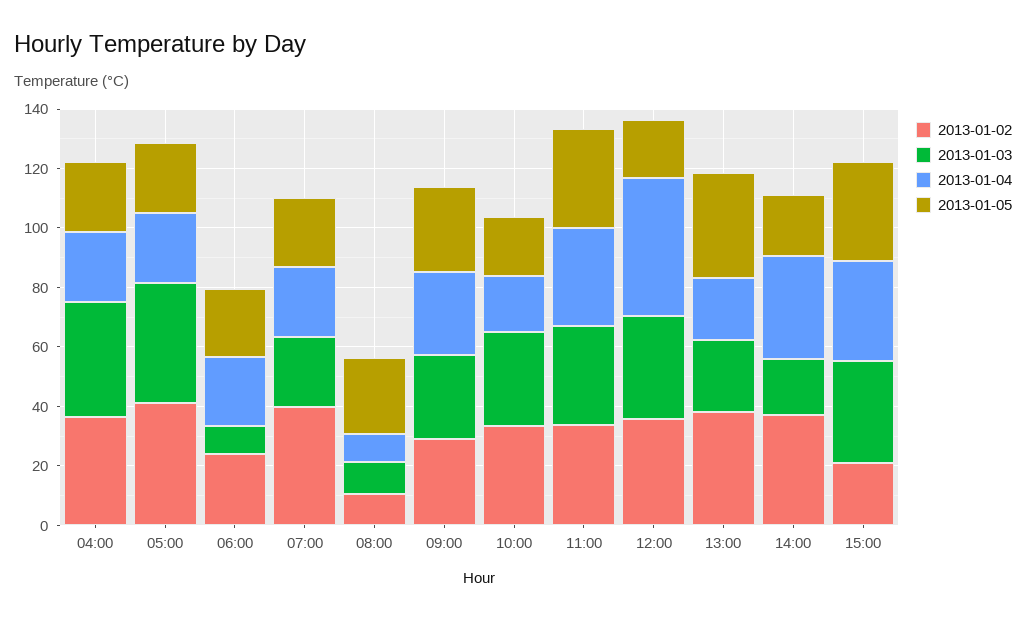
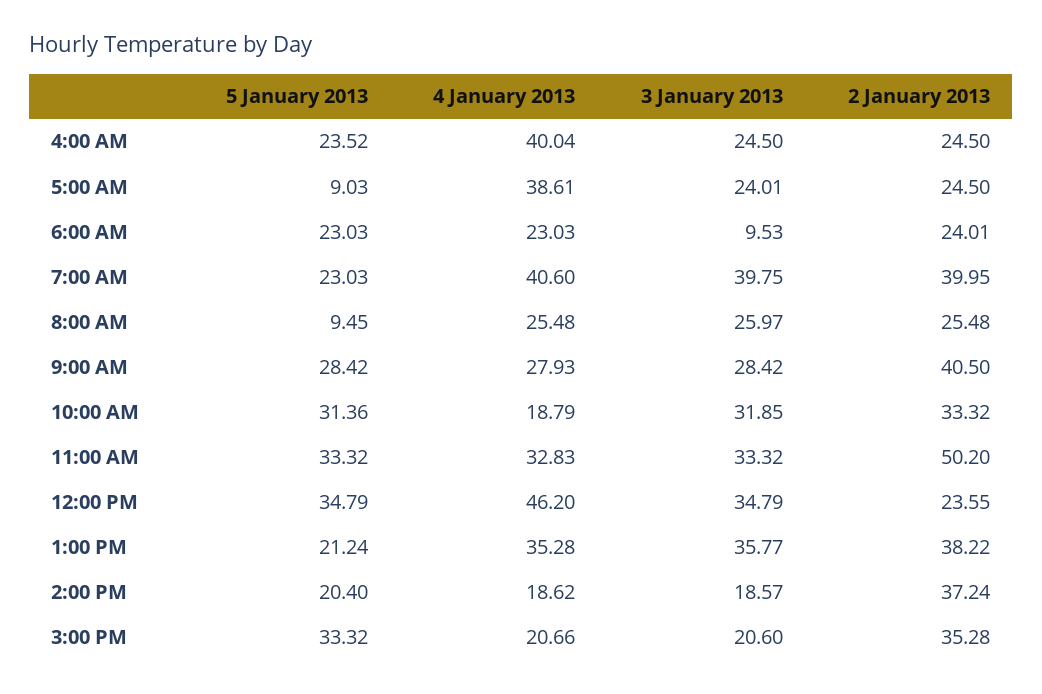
  {
    "2013-01-02": {
-     "04:00": 35,
+     "04:00": 24.5,
-     "05:00": 40,
+     "05:00": 24.5,
      "06:00": 24.01,
      "07:00": 39.95,
-     "08:00": 10,
+     "08:00": 25.48,
-     "09:00": 30,
+     "09:00": 40.5,
      "10:00": 33.32,
-     "11:00": 35,
+     "11:00": 50.2,
-     "12:00": 35,
+     "12:00": 23.55,
      "13:00": 38.22,
      "14:00": 37.24,
-     "15:00": 20
+     "15:00": 35.28
    },
    "2013-01-03": {
-     "04:00": 40,
+     "04:00": 24.5,
-     "05:00": 40,
+     "05:00": 24.01,
      "06:00": 9.53,
-     "07:00": 25,
+     "07:00": 39.75,
-     "08:00": 10,
+     "08:00": 25.97,
      "09:00": 28.42,
      "10:00": 31.85,
      "11:00": 33.32,
      "12:00": 34.79,
-     "13:00": 25,
+     "13:00": 35.77,
      "14:00": 18.57,
-     "15:00": 35
+     "15:00": 20.6
    },
    "2013-01-04": {
-     "04:00": 25,
+     "04:00": 40.04,
-     "05:00": 25,
+     "05:00": 38.61,
      "06:00": 23.03,
-     "07:00": 25,
+     "07:00": 40.6,
-     "08:00": 10,
+     "08:00": 25.48,
      "09:00": 27.93,
      "10:00": 18.79,
      "11:00": 32.83,
      "12:00": 46.2,
-     "13:00": 20,
+     "13:00": 35.28,
-     "14:00": 35,
+     "14:00": 18.62,
-     "15:00": 35
+     "15:00": 20.66
    },
    "2013-01-05": {
      "04:00": 23.52,
-     "05:00": 25,
+     "05:00": 9.03,
      "06:00": 23.03,
      "07:00": 23.03,
-     "08:00": 25,
+     "08:00": 9.45,
      "09:00": 28.42,
-     "10:00": 20,
+     "10:00": 31.36,
      "11:00": 33.32,
-     "12:00": 20,
+     "12:00": 34.79,
-     "13:00": 35,
+     "13:00": 21.24,
      "14:00": 20.4,
      "15:00": 33.32
    }
  }

